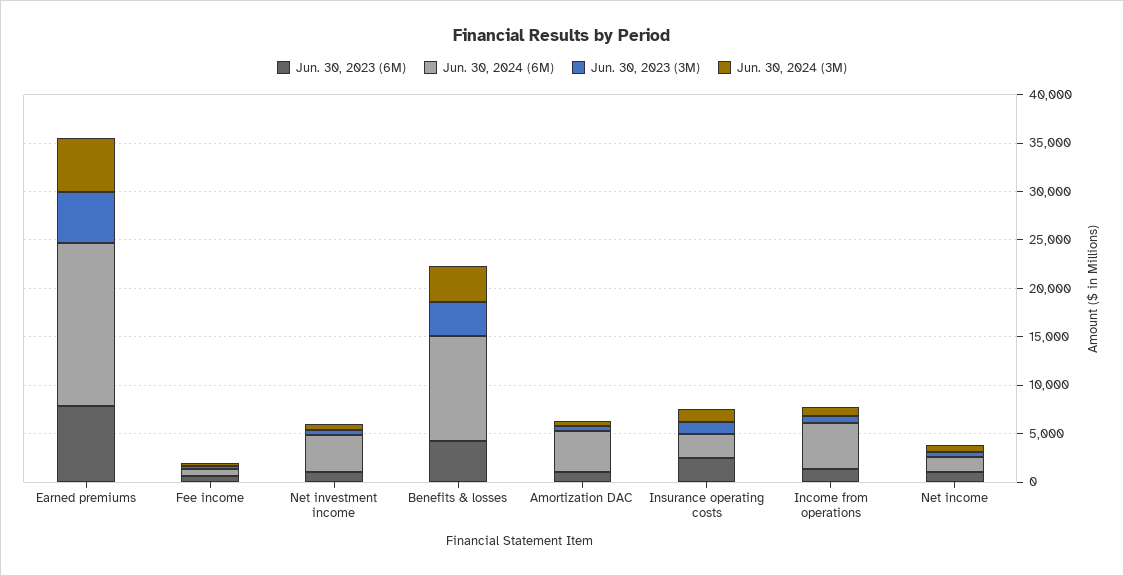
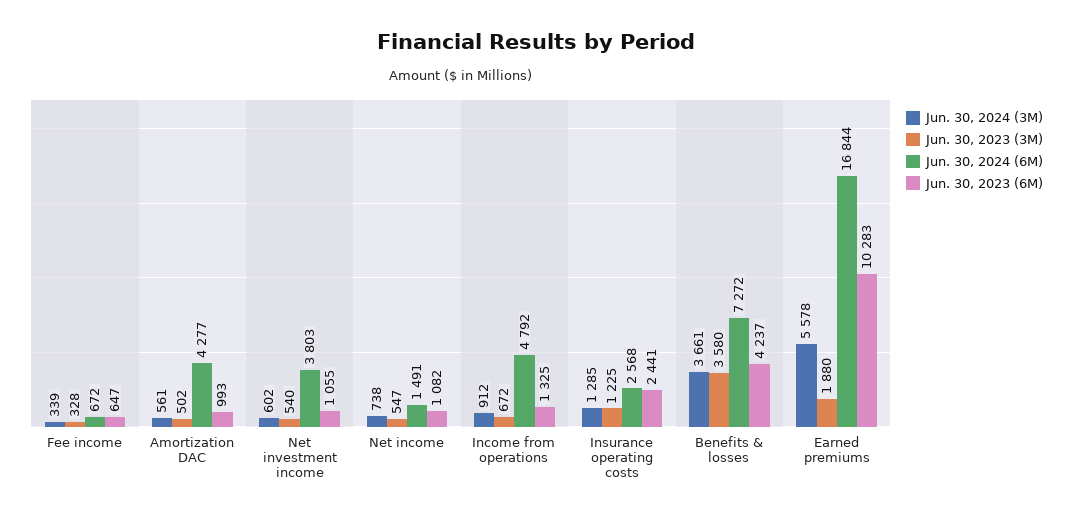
  {
    "Jun. 30, 2023 (6M)": {
-     "Earned premiums": 8000,
+     "Earned premiums": 10283,
      "Fee income": 647,
      "Net investment income": 1055,
      "Benefits & losses": 4237,
      "Amortization DAC": 993,
      "Insurance operating costs": 2441,
      "Income from operations": 1325,
      "Net income": 1082
    },
    "Jun. 30, 2024 (6M)": {
      "Earned premiums": 16844,
      "Fee income": 672,
      "Net investment income": 3803,
-     "Benefits & losses": 11000,
+     "Benefits & losses": 7272,
      "Amortization DAC": 4277,
      "Insurance operating costs": 2568,
      "Income from operations": 4792,
      "Net income": 1491
    },
    "Jun. 30, 2023 (3M)": {
-     "Earned premiums": 5000,
+     "Earned premiums": 1880,
      "Fee income": 328,
      "Net investment income": 540,
      "Benefits & losses": 3580,
      "Amortization DAC": 502,
      "Insurance operating costs": 1225,
      "Income from operations": 672,
      "Net income": 547
    },
    "Jun. 30, 2024 (3M)": {
      "Earned premiums": 5578,
      "Fee income": 339,
      "Net investment income": 602,
      "Benefits & losses": 3661,
      "Amortization DAC": 561,
      "Insurance operating costs": 1285,
      "Income from operations": 912,
      "Net income": 738
    }
  }

